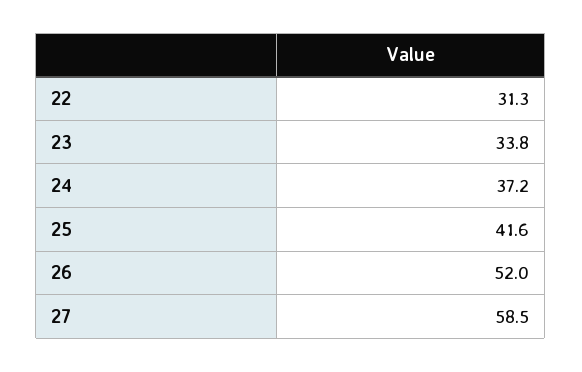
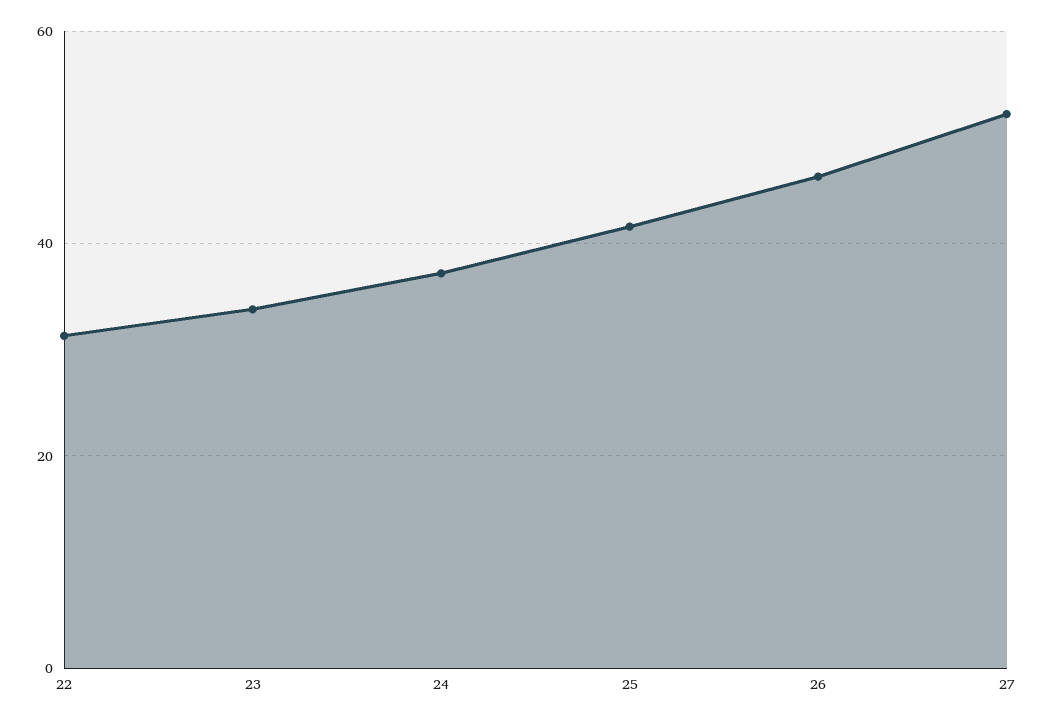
  {
    "22": 31.3,
    "23": 33.8,
    "24": 37.2,
    "25": 41.6,
-   "26": 52,
+   "26": 46,
-   "27": 58.5
+   "27": 52
  }

